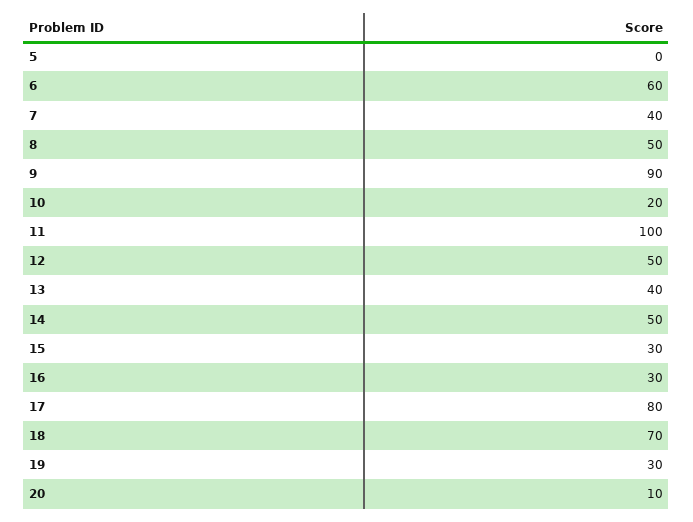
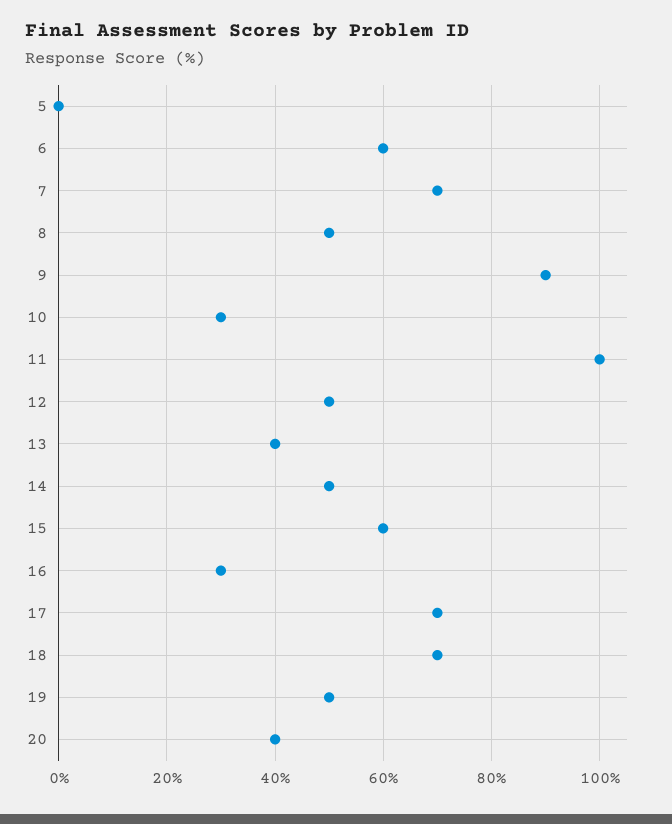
  {
    "5": 0,
    "6": 60,
-   "7": 40,
+   "7": 70,
    "8": 50,
    "9": 90,
-   "10": 20,
+   "10": 30,
    "11": 100,
    "12": 50,
    "13": 40,
    "14": 50,
-   "15": 30,
+   "15": 60,
    "16": 30,
-   "17": 80,
+   "17": 70,
    "18": 70,
-   "19": 30,
+   "19": 50,
-   "20": 10
+   "20": 40
  }

